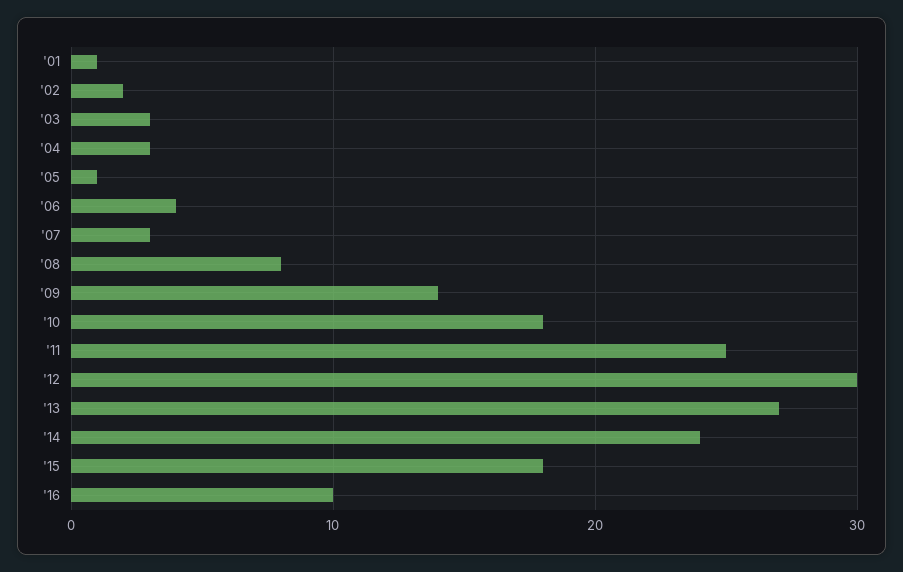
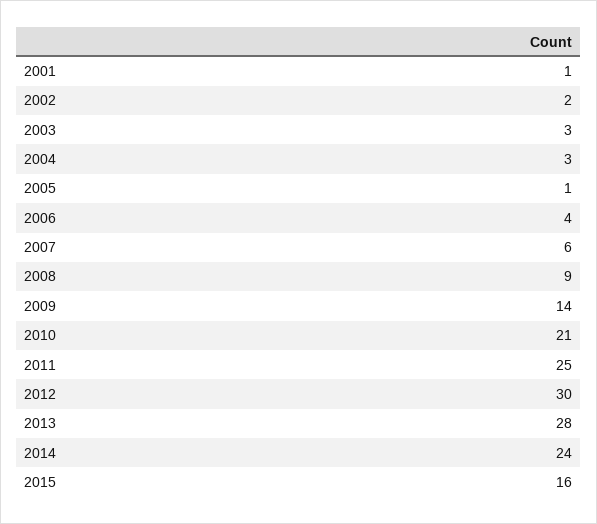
  {
    "'01": 1,
    "'02": 2,
    "'03": 3,
    "'04": 3,
    "'05": 1,
    "'06": 4,
-   "'07": 3,
+   "'07": 6,
-   "'08": 8,
+   "'08": 9,
    "'09": 14,
-   "'10": 18,
+   "'10": 21,
    "'11": 25,
    "'12": 30,
-   "'13": 27,
+   "'13": 28,
    "'14": 24,
-   "'15": 18,
+   "'15": 16
-   "'16": 10
  }

